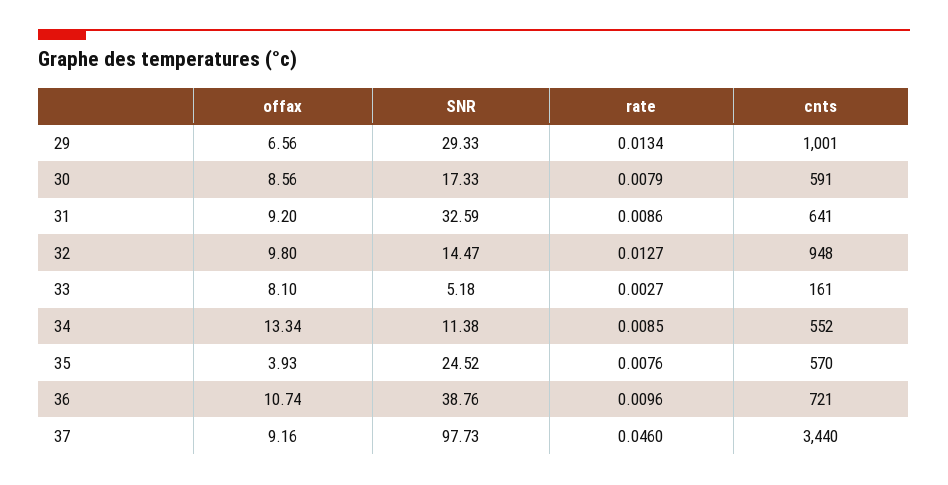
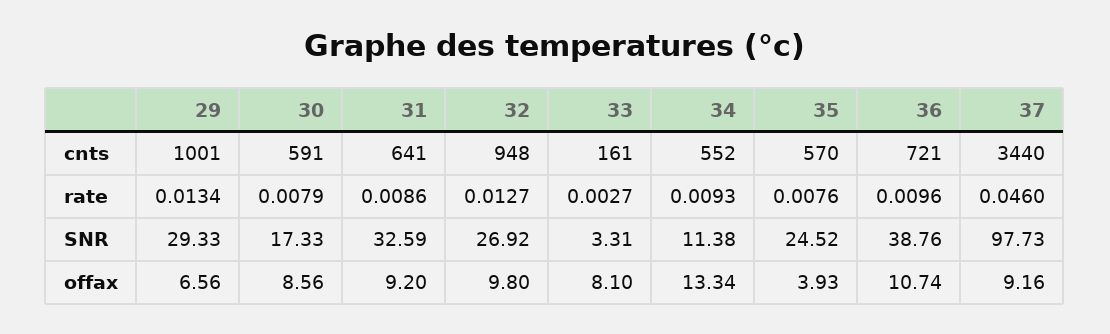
  {
    "offax": {
      "29": 6.56,
      "30": 8.56,
      "31": 9.2,
      "32": 9.8,
      "33": 8.1,
      "34": 13.34,
      "35": 3.93,
      "36": 10.74,
      "37": 9.16
    },
    "SNR": {
      "29": 29.33,
      "30": 17.33,
      "31": 32.59,
-     "32": 14.47,
+     "32": 26.92,
-     "33": 5.18,
+     "33": 3.31,
      "34": 11.38,
      "35": 24.52,
      "36": 38.76,
      "37": 97.73
    },
    "rate": {
      "29": 0.0134,
      "30": 0.0079,
      "31": 0.0086,
      "32": 0.0127,
      "33": 0.0027,
-     "34": 0.0085,
+     "34": 0.0093,
      "35": 0.0076,
      "36": 0.0096,
      "37": 0.046
    },
    "cnts": {
      "29": 1001,
      "30": 591,
      "31": 641,
      "32": 948,
      "33": 161,
      "34": 552,
      "35": 570,
      "36": 721,
      "37": 3440
    }
  }

